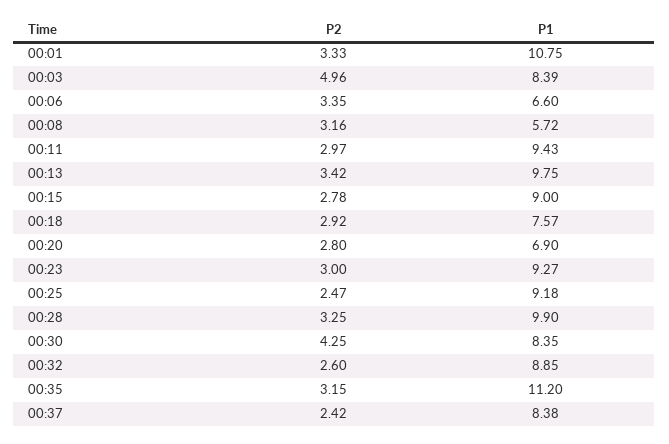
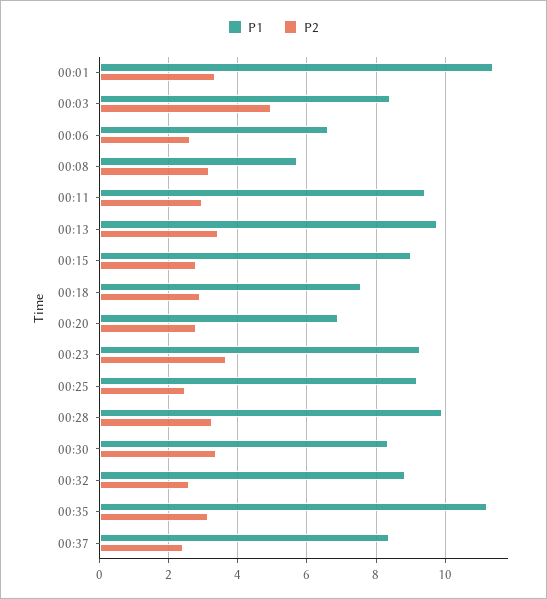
  {
    "P2": {
      "00:01": 3.33,
      "00:03": 4.96,
-     "00:06": 3.35,
+     "00:06": 2.6,
      "00:08": 3.16,
      "00:11": 2.97,
      "00:13": 3.42,
      "00:15": 2.78,
      "00:18": 2.92,
      "00:20": 2.8,
-     "00:23": 3,
+     "00:23": 3.6,
      "00:25": 2.47,
      "00:28": 3.25,
-     "00:30": 4.25,
+     "00:30": 3.4,
      "00:32": 2.6,
      "00:35": 3.15,
      "00:37": 2.42
    },
    "P1": {
-     "00:01": 10.75,
+     "00:01": 11.4,
      "00:03": 8.39,
      "00:06": 6.6,
      "00:08": 5.72,
      "00:11": 9.43,
      "00:13": 9.75,
      "00:15": 9,
      "00:18": 7.57,
      "00:20": 6.9,
      "00:23": 9.27,
      "00:25": 9.18,
      "00:28": 9.9,
      "00:30": 8.35,
      "00:32": 8.85,
      "00:35": 11.2,
      "00:37": 8.38
    }
  }

